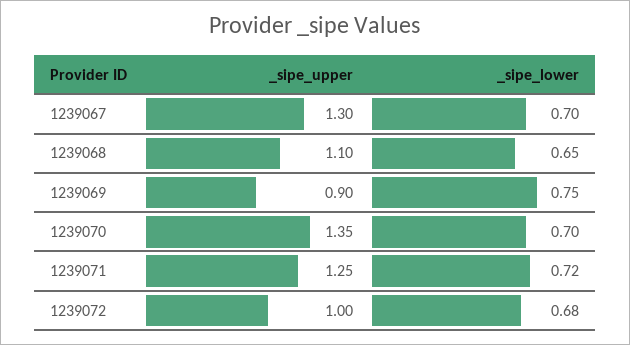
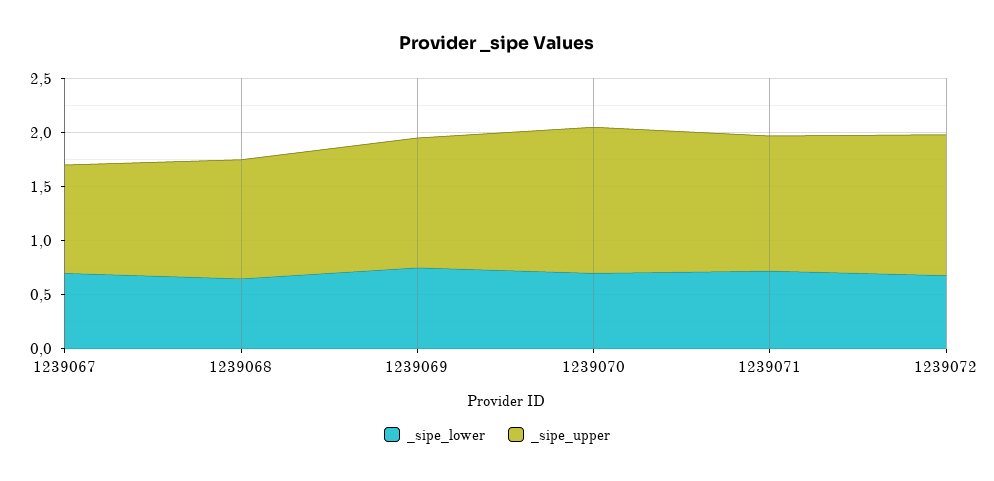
  {
    "_sipe_upper": {
-     "1239067": 1.3,
+     "1239067": 1,
      "1239068": 1.1,
-     "1239069": 0.9,
+     "1239069": 1.2,
      "1239070": 1.35,
      "1239071": 1.25,
-     "1239072": 1
+     "1239072": 1.3
    },
    "_sipe_lower": {
      "1239067": 0.7,
      "1239068": 0.65,
      "1239069": 0.75,
      "1239070": 0.7,
      "1239071": 0.72,
      "1239072": 0.68
    }
  }

